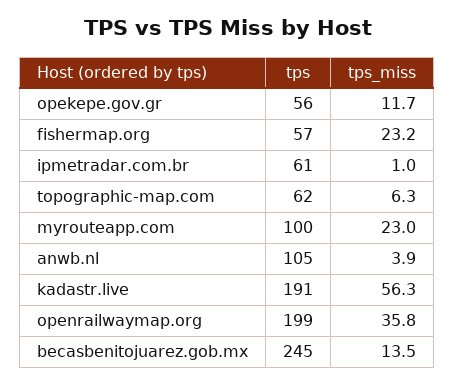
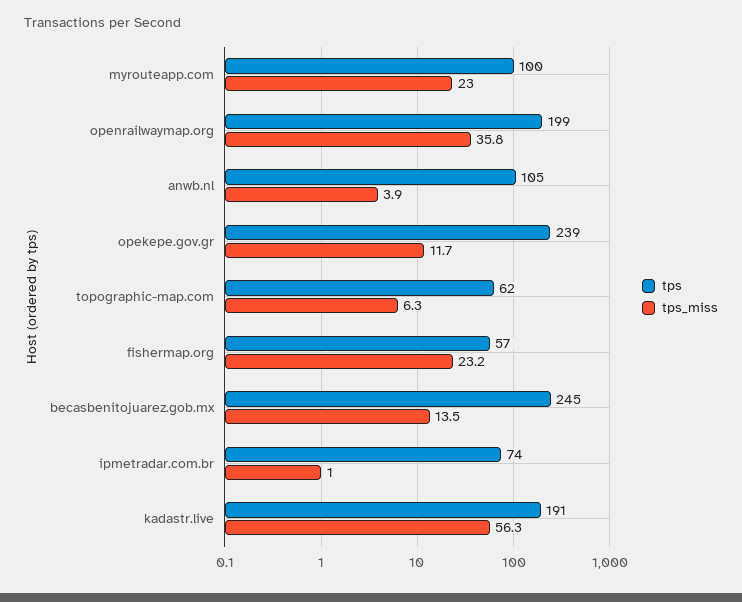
  {
    "tps": {
-     "opekepe.gov.gr": 56,
+     "opekepe.gov.gr": 239,
      "fishermap.org": 57,
-     "ipmetradar.com.br": 61,
+     "ipmetradar.com.br": 74,
      "topographic-map.com": 62,
      "myrouteapp.com": 100,
      "anwb.nl": 105,
      "kadastr.live": 191,
      "openrailwaymap.org": 199,
      "becasbenitojuarez.gob.mx": 245
    },
    "tps_miss": {
      "opekepe.gov.gr": 11.7,
      "fishermap.org": 23.2,
      "ipmetradar.com.br": 1,
      "topographic-map.com": 6.3,
      "myrouteapp.com": 23,
      "anwb.nl": 3.9,
      "kadastr.live": 56.3,
      "openrailwaymap.org": 35.8,
      "becasbenitojuarez.gob.mx": 13.5
    }
  }

